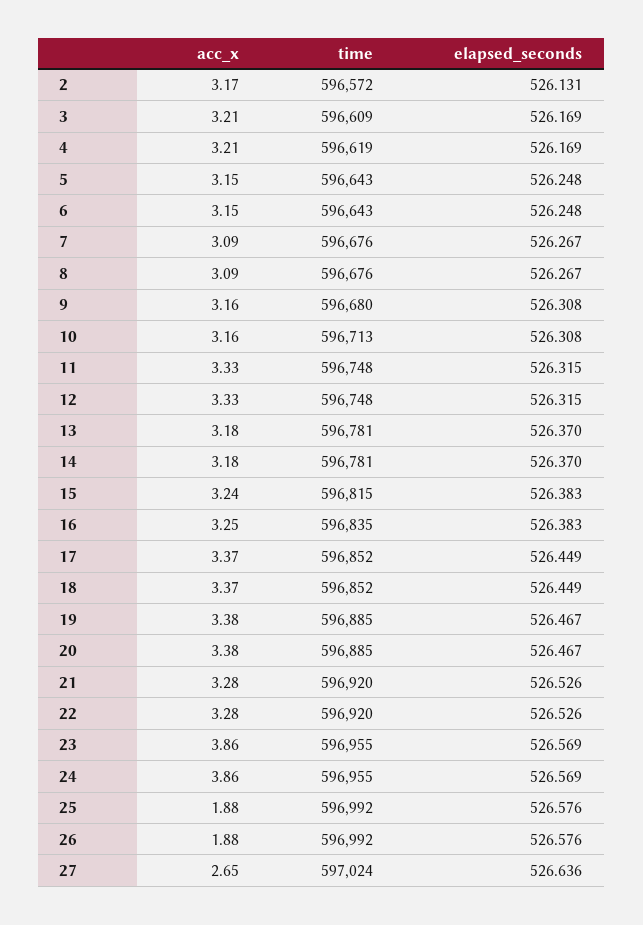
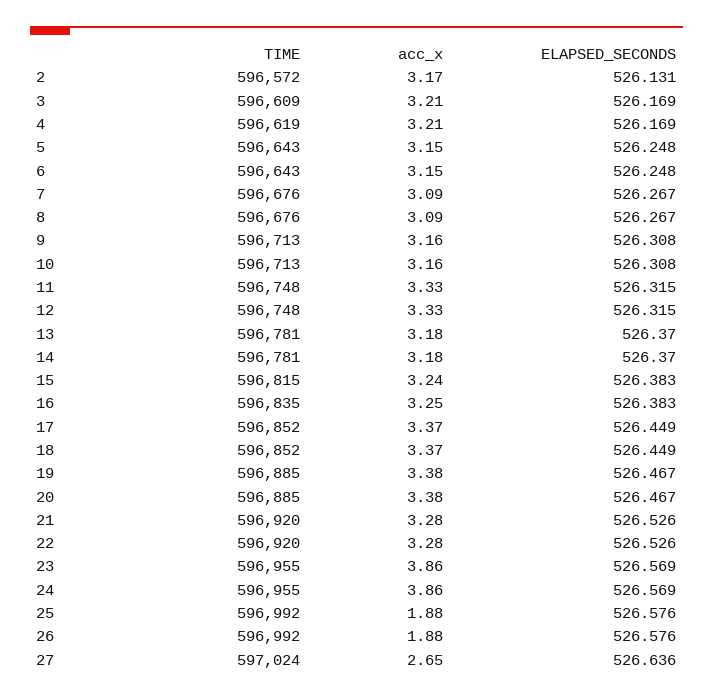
  {
    "acc_x": {
      "2": 3.17,
      "3": 3.21,
      "4": 3.21,
      "5": 3.15,
      "6": 3.15,
      "7": 3.09,
      "8": 3.09,
      "9": 3.16,
      "10": 3.16,
      "11": 3.33,
      "12": 3.33,
      "13": 3.18,
      "14": 3.18,
      "15": 3.24,
      "16": 3.25,
      "17": 3.37,
      "18": 3.37,
      "19": 3.38,
      "20": 3.38,
      "21": 3.28,
      "22": 3.28,
      "23": 3.86,
      "24": 3.86,
      "25": 1.88,
      "26": 1.88,
      "27": 2.65
    },
    "time": {
      "2": 596572,
      "3": 596609,
      "4": 596619,
      "5": 596643,
      "6": 596643,
      "7": 596676,
      "8": 596676,
-     "9": 596680,
+     "9": 596713,
      "10": 596713,
      "11": 596748,
      "12": 596748,
      "13": 596781,
      "14": 596781,
      "15": 596815,
      "16": 596835,
      "17": 596852,
      "18": 596852,
      "19": 596885,
      "20": 596885,
      "21": 596920,
      "22": 596920,
      "23": 596955,
      "24": 596955,
      "25": 596992,
      "26": 596992,
      "27": 597024
    },
    "elapsed_seconds": {
      "2": 526.131,
      "3": 526.169,
      "4": 526.169,
      "5": 526.248,
      "6": 526.248,
      "7": 526.267,
      "8": 526.267,
      "9": 526.308,
      "10": 526.308,
      "11": 526.315,
      "12": 526.315,
      "13": 526.37,
      "14": 526.37,
      "15": 526.383,
      "16": 526.383,
      "17": 526.449,
      "18": 526.449,
      "19": 526.467,
      "20": 526.467,
      "21": 526.526,
      "22": 526.526,
      "23": 526.569,
      "24": 526.569,
      "25": 526.576,
      "26": 526.576,
      "27": 526.636
    }
  }

